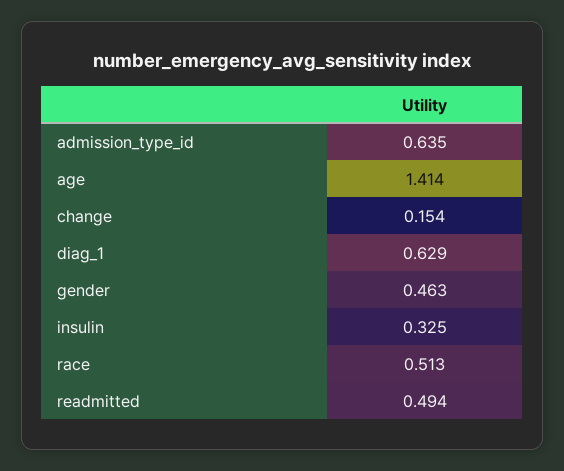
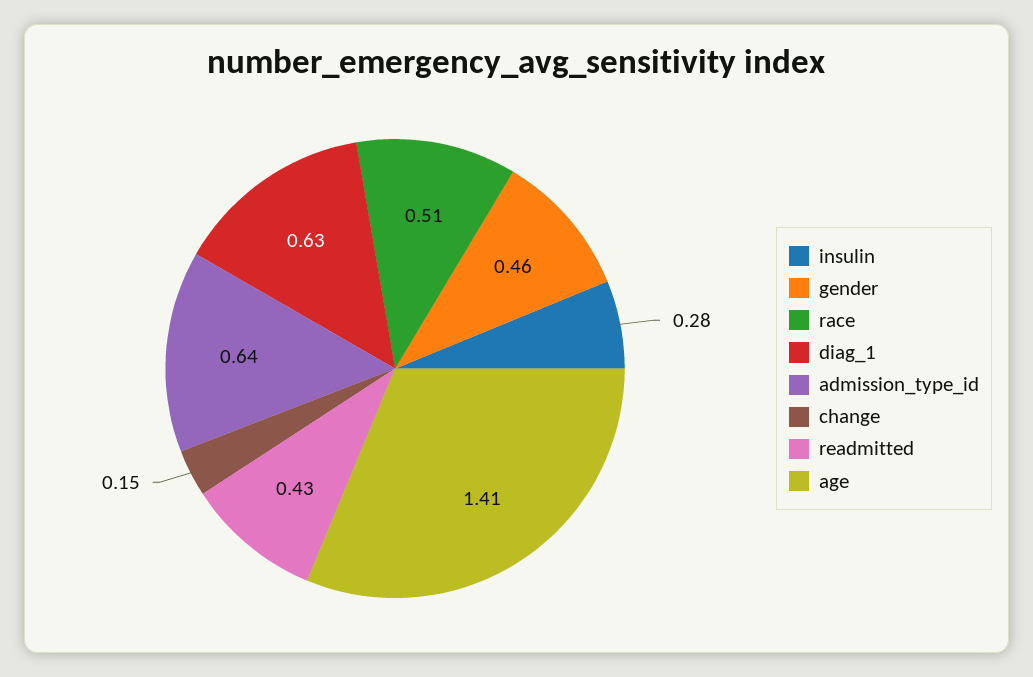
  {
    "admission_type_id": 0.635,
    "age": 1.414,
    "change": 0.154,
    "diag_1": 0.629,
    "gender": 0.463,
-   "insulin": 0.325,
+   "insulin": 0.28,
    "race": 0.513,
-   "readmitted": 0.494
+   "readmitted": 0.43
  }

